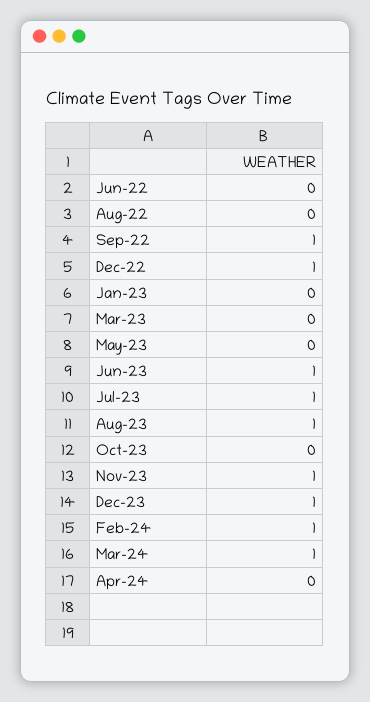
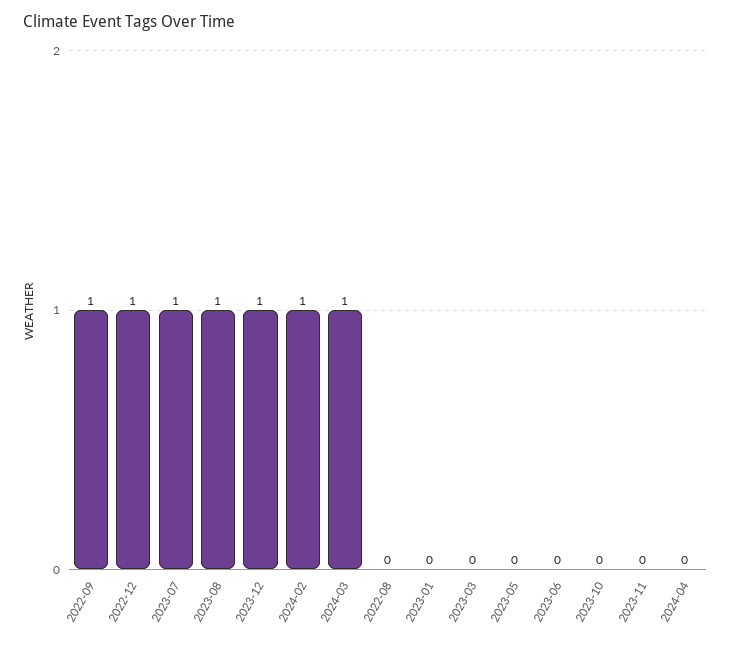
  {
-   "Jun-22": 0,
    "Aug-22": 0,
    "Sep-22": 1,
    "Dec-22": 1,
    "Jan-23": 0,
    "Mar-23": 0,
    "May-23": 0,
-   "Jun-23": 1,
+   "Jun-23": 0,
    "Jul-23": 1,
    "Aug-23": 1,
    "Oct-23": 0,
-   "Nov-23": 1,
+   "Nov-23": 0,
    "Dec-23": 1,
    "Feb-24": 1,
    "Mar-24": 1,
    "Apr-24": 0
  }

